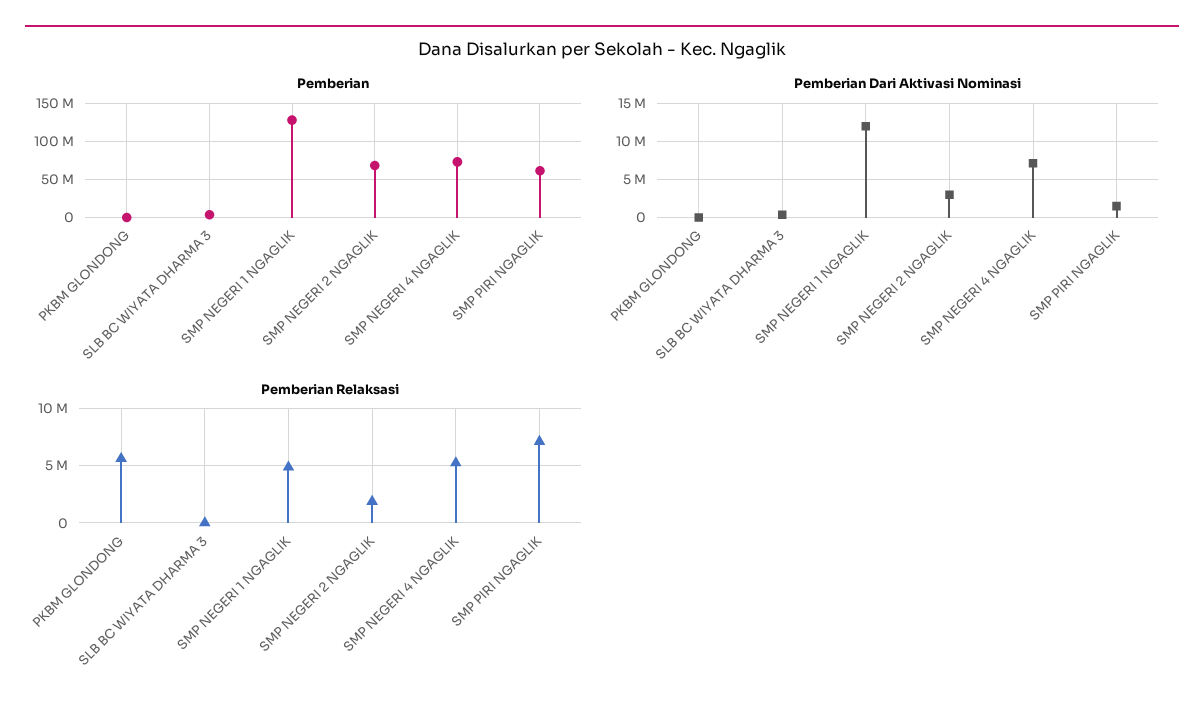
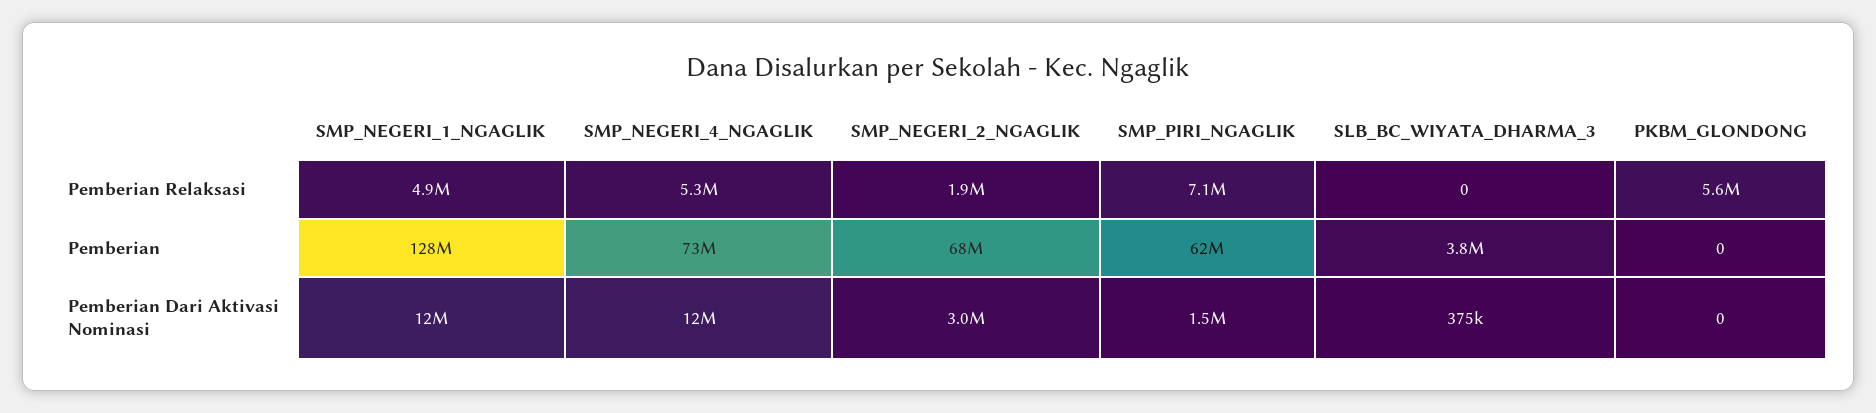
  {
    "Pemberian": {
      "PKBM GLONDONG": 0,
      "SLB BC WIYATA DHARMA 3": 3800000,
      "SMP NEGERI 1 NGAGLIK": 128000000,
      "SMP NEGERI 2 NGAGLIK": 68000000,
      "SMP NEGERI 4 NGAGLIK": 73000000,
      "SMP PIRI NGAGLIK": 62000000
    },
    "Pemberian Dari Aktivasi Nominasi": {
      "PKBM GLONDONG": 0,
      "SLB BC WIYATA DHARMA 3": 375000,
      "SMP NEGERI 1 NGAGLIK": 12000000,
      "SMP NEGERI 2 NGAGLIK": 3000000,
-     "SMP NEGERI 4 NGAGLIK": 7000000,
+     "SMP NEGERI 4 NGAGLIK": 12000000,
      "SMP PIRI NGAGLIK": 1500000
    },
    "Pemberian Relaksasi": {
      "PKBM GLONDONG": 5600000,
      "SLB BC WIYATA DHARMA 3": 0,
      "SMP NEGERI 1 NGAGLIK": 4900000,
      "SMP NEGERI 2 NGAGLIK": 1900000,
      "SMP NEGERI 4 NGAGLIK": 5300000,
      "SMP PIRI NGAGLIK": 7100000
    }
  }

